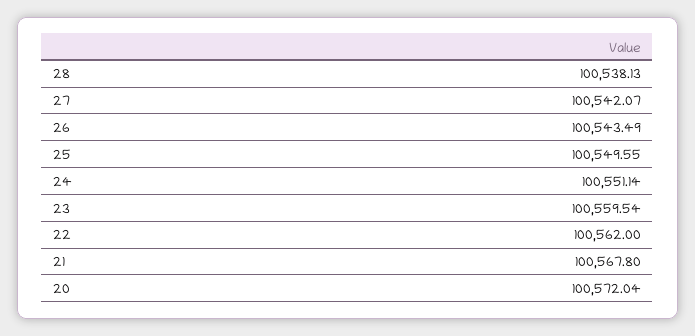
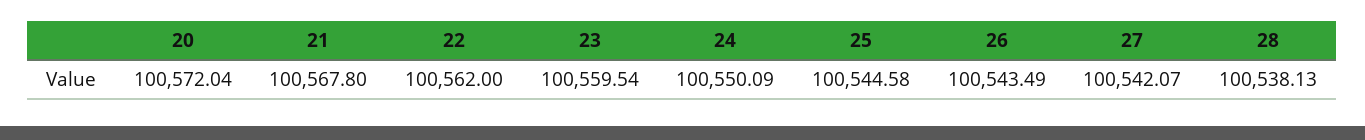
  {
    "28": 100538.13,
    "27": 100542.07,
    "26": 100543.49,
-   "25": 100549.55,
+   "25": 100544.58,
-   "24": 100551.14,
+   "24": 100550.09,
    "23": 100559.54,
    "22": 100562,
    "21": 100567.8,
    "20": 100572.04
  }

